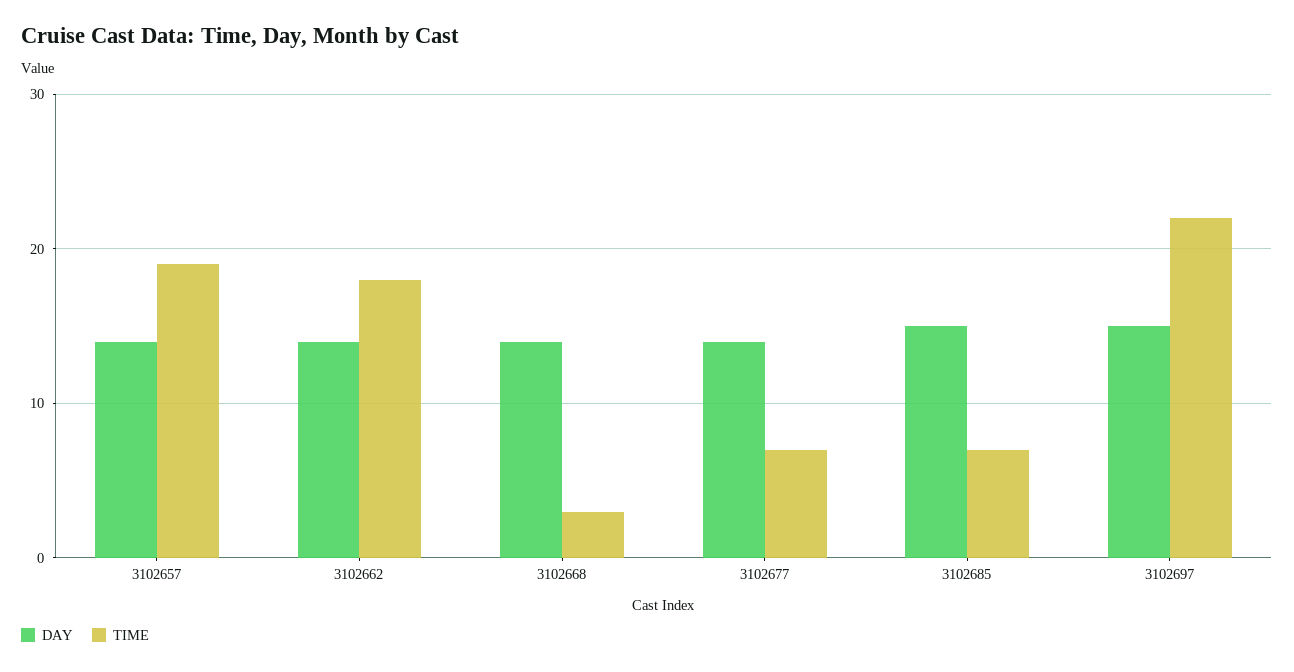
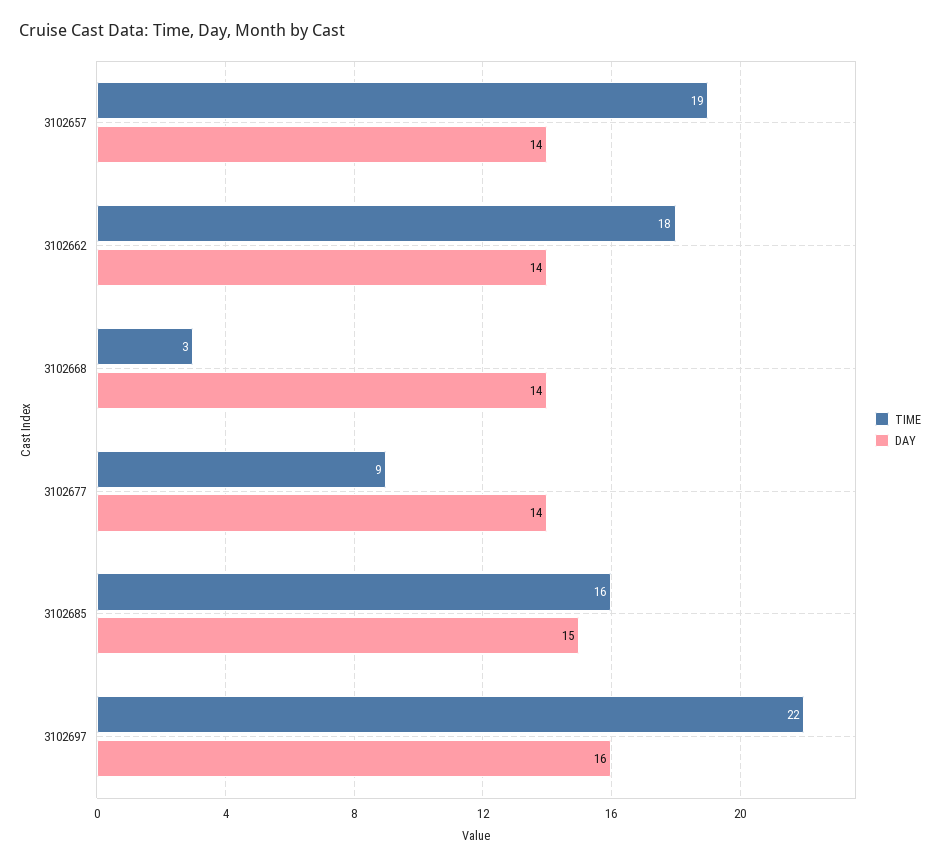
  {
    "DAY": {
      "3102657": 14,
      "3102662": 14,
      "3102668": 14,
      "3102677": 14,
      "3102685": 15,
-     "3102697": 15
+     "3102697": 16
    },
    "TIME": {
      "3102657": 19,
      "3102662": 18,
      "3102668": 3,
-     "3102677": 7,
+     "3102677": 9,
-     "3102685": 7,
+     "3102685": 16,
      "3102697": 22
    }
  }

